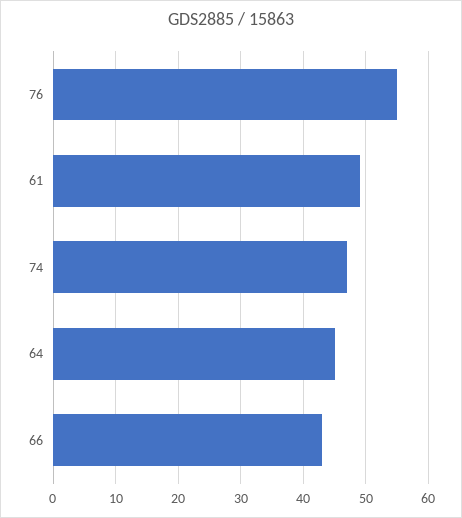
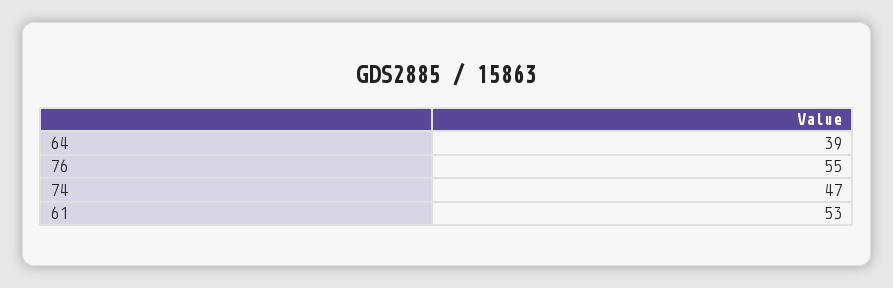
  {
    "76": 55,
-   "61": 49,
+   "61": 53,
    "74": 47,
-   "64": 45,
+   "64": 39
-   "66": 43
  }

